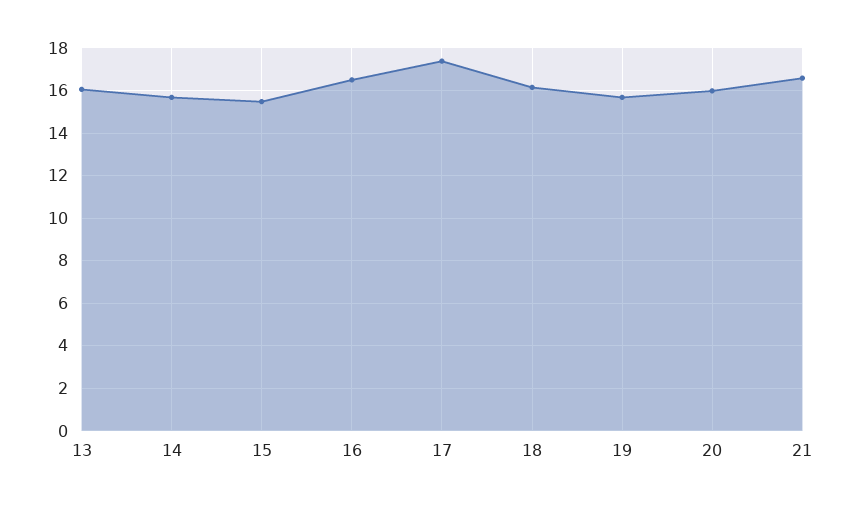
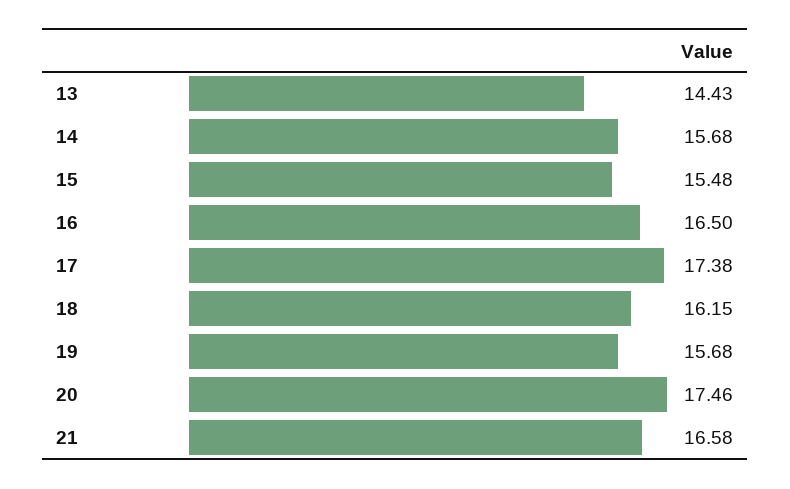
  {
-   "13": 16,
+   "13": 14.43,
    "14": 15.68,
    "15": 15.48,
    "16": 16.5,
    "17": 17.38,
    "18": 16.15,
    "19": 15.68,
-   "20": 16,
+   "20": 17.46,
    "21": 16.58
  }

